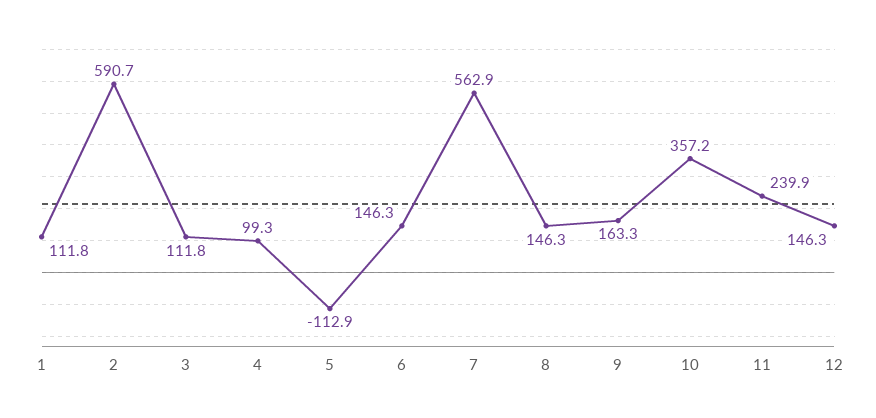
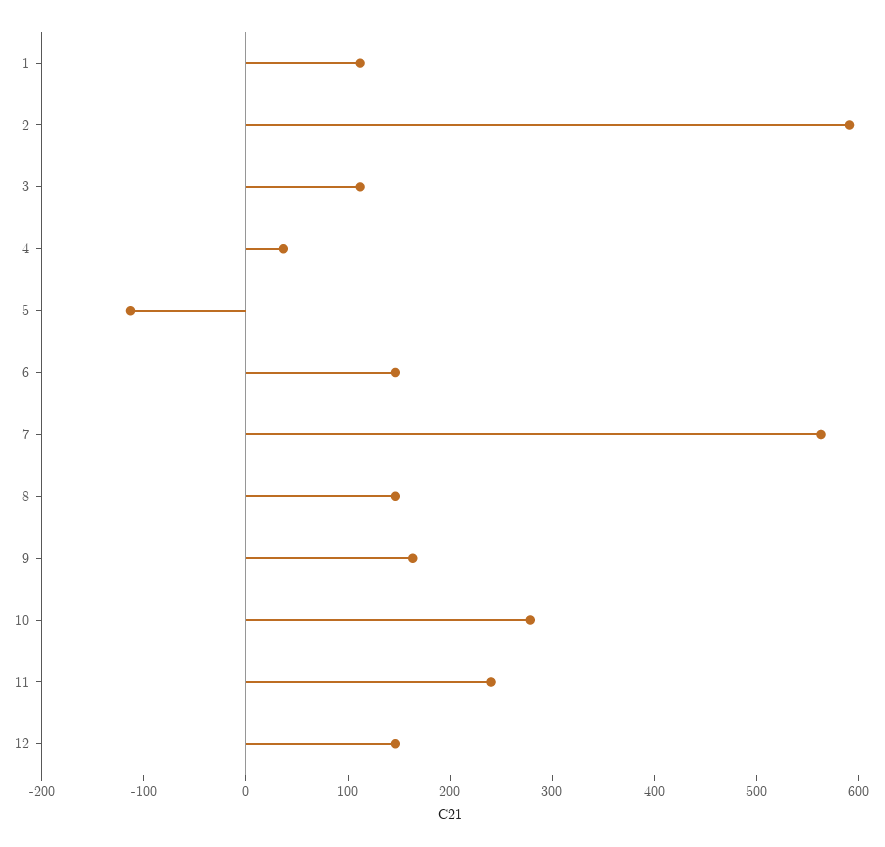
  {
    "1": 111.8,
    "2": 590.7,
    "3": 111.8,
-   "4": 99.3,
+   "4": 40,
    "5": -112.9,
    "6": 146.3,
    "7": 562.9,
    "8": 146.3,
    "9": 163.3,
-   "10": 357.2,
+   "10": 280,
    "11": 239.9,
    "12": 146.3
  }

